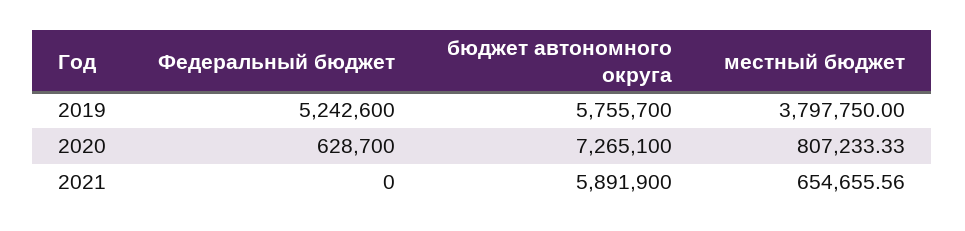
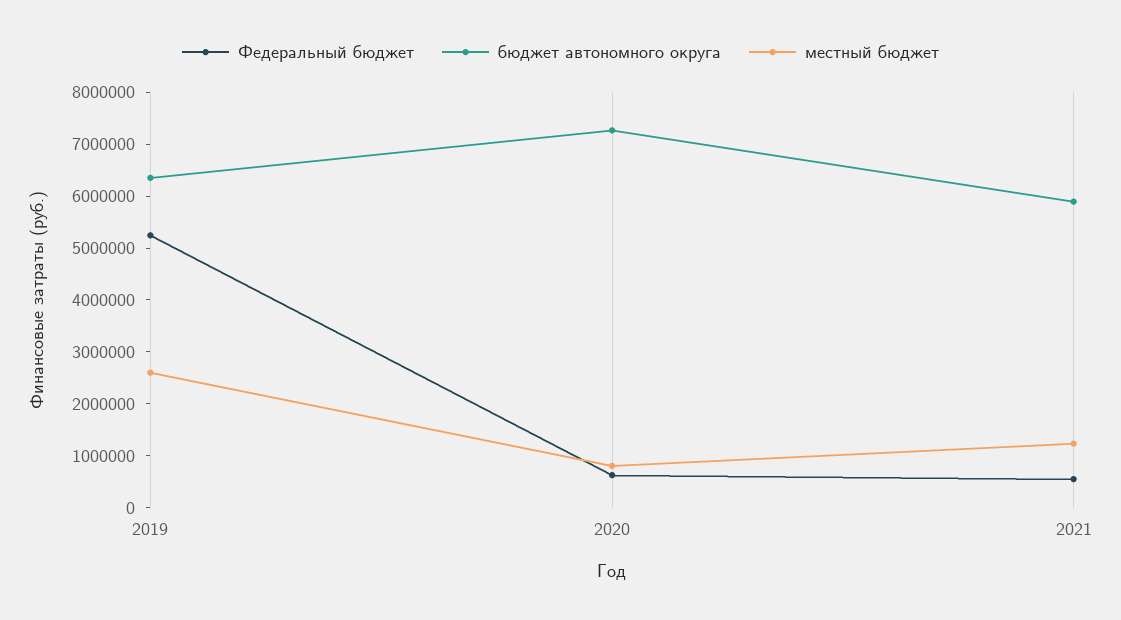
  {
    "Федеральный бюджет": {
      "2019": 5242600,
      "2020": 628700,
-     "2021": 0
+     "2021": 600000
    },
    "бюджет автономного округа": {
-     "2019": 5755700,
+     "2019": 6400000,
      "2020": 7265100,
      "2021": 5891900
    },
    "местный бюджет": {
-     "2019": 3797750,
+     "2019": 2600000,
      "2020": 807233.33,
-     "2021": 654655.56
+     "2021": 1200000
    }
  }

